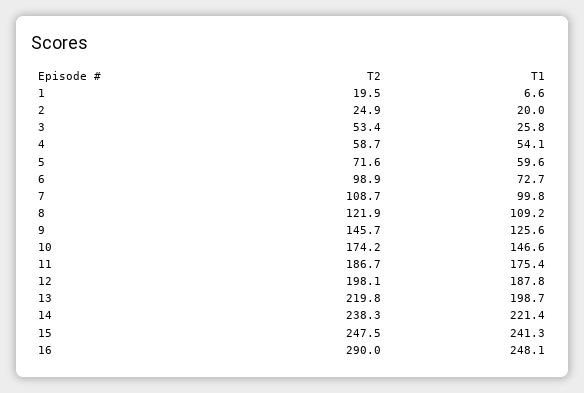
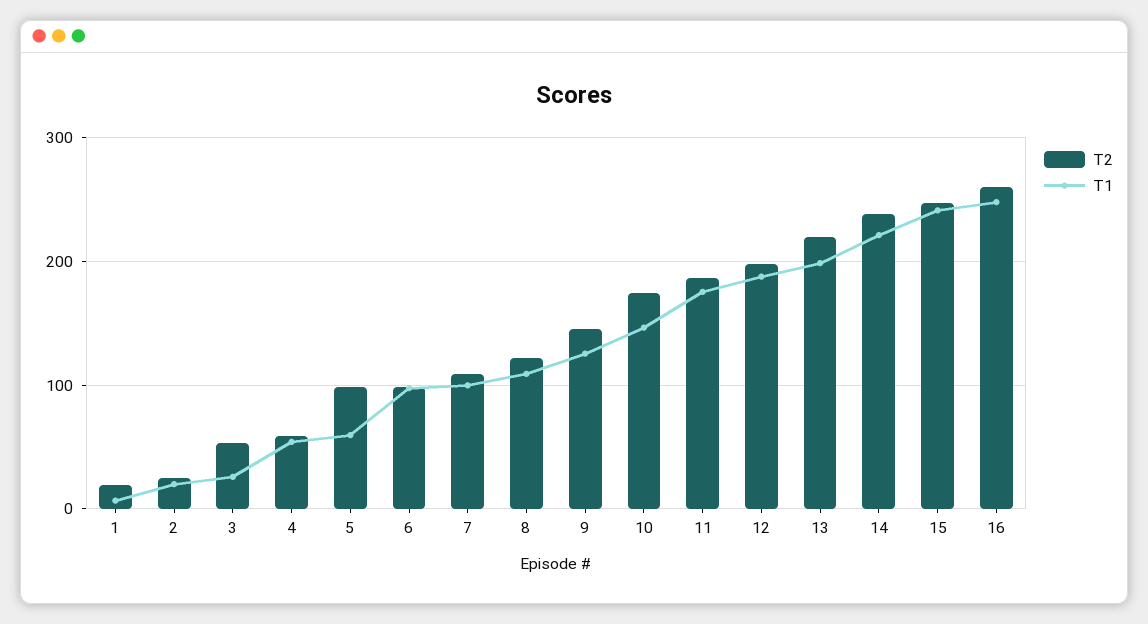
  {
    "T2": {
      "1": 19.5,
      "2": 24.9,
      "3": 53.4,
      "4": 58.7,
-     "5": 71.6,
+     "5": 100,
      "6": 98.9,
      "7": 108.7,
      "8": 121.9,
      "9": 145.7,
      "10": 174.2,
      "11": 186.7,
      "12": 198.1,
      "13": 219.8,
      "14": 238.3,
      "15": 247.5,
-     "16": 290
+     "16": 260
    },
    "T1": {
      "1": 6.6,
      "2": 20,
      "3": 25.8,
      "4": 54.1,
      "5": 59.6,
-     "6": 72.7,
+     "6": 100,
      "7": 99.8,
      "8": 109.2,
      "9": 125.6,
      "10": 146.6,
      "11": 175.4,
      "12": 187.8,
      "13": 198.7,
      "14": 221.4,
      "15": 241.3,
      "16": 248.1
    }
  }

